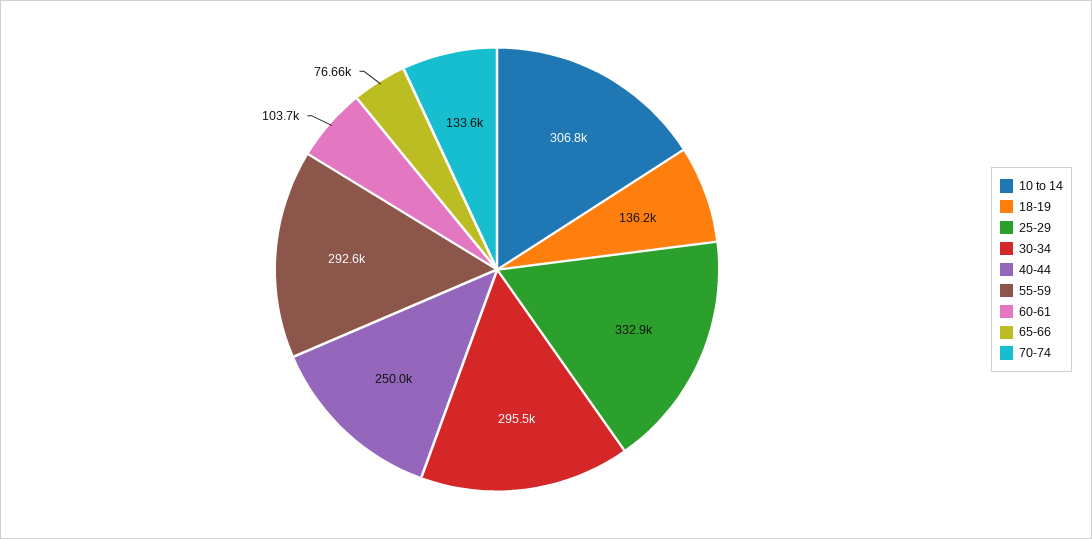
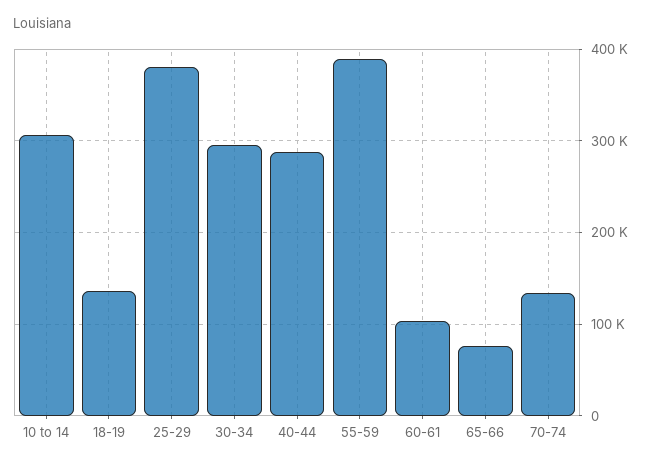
  {
    "10 to 14": 306800,
    "18-19": 136200,
-   "25-29": 332900,
+   "25-29": 380000,
    "30-34": 295500,
-   "40-44": 250000,
+   "40-44": 290000,
-   "55-59": 292600,
+   "55-59": 390000,
    "60-61": 103700,
    "65-66": 76660,
    "70-74": 133600
  }

